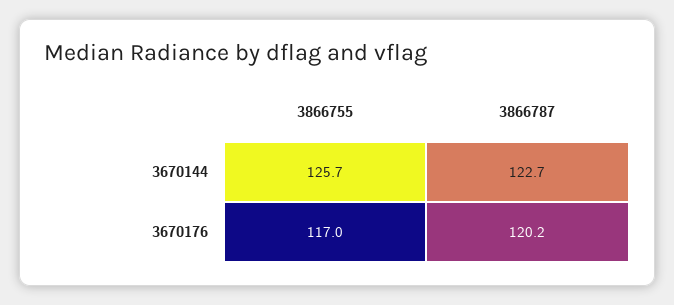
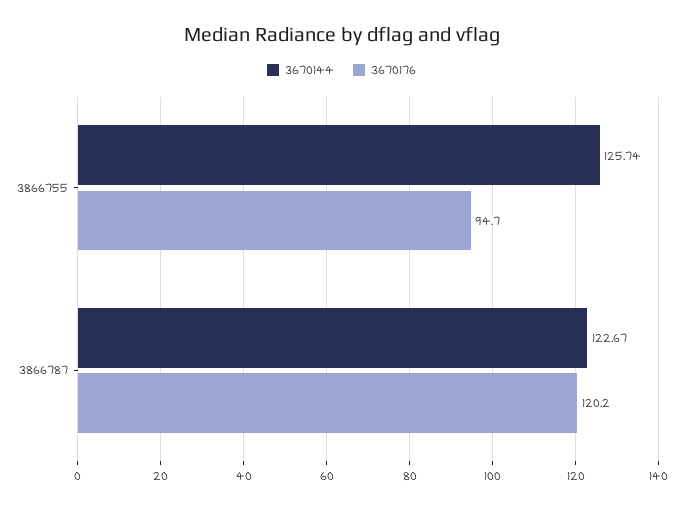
  {
    "3670144": {
      "3866755": 125.74,
      "3866787": 122.67
    },
    "3670176": {
-     "3866755": 117,
+     "3866755": 94.7,
      "3866787": 120.2
    }
  }

